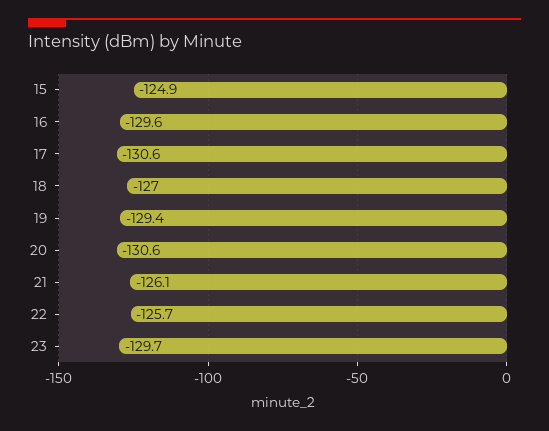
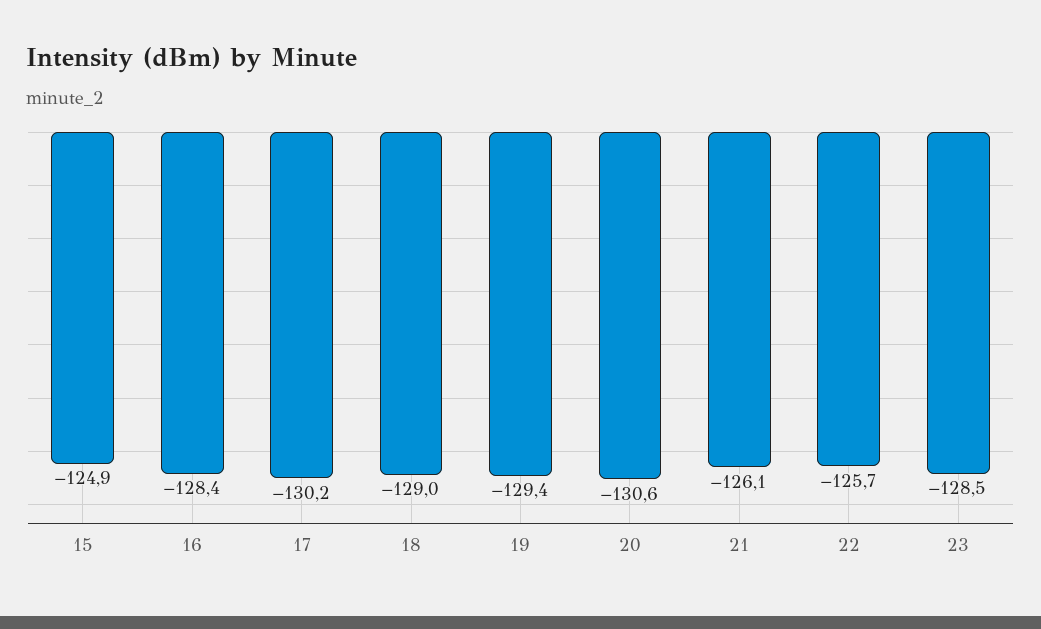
  {
    "15": -124.9,
-   "16": -129.6,
+   "16": -128.4,
-   "17": -130.6,
+   "17": -130.2,
-   "18": -127,
+   "18": -129,
    "19": -129.4,
    "20": -130.6,
    "21": -126.1,
    "22": -125.7,
-   "23": -129.7
+   "23": -128.5
  }

